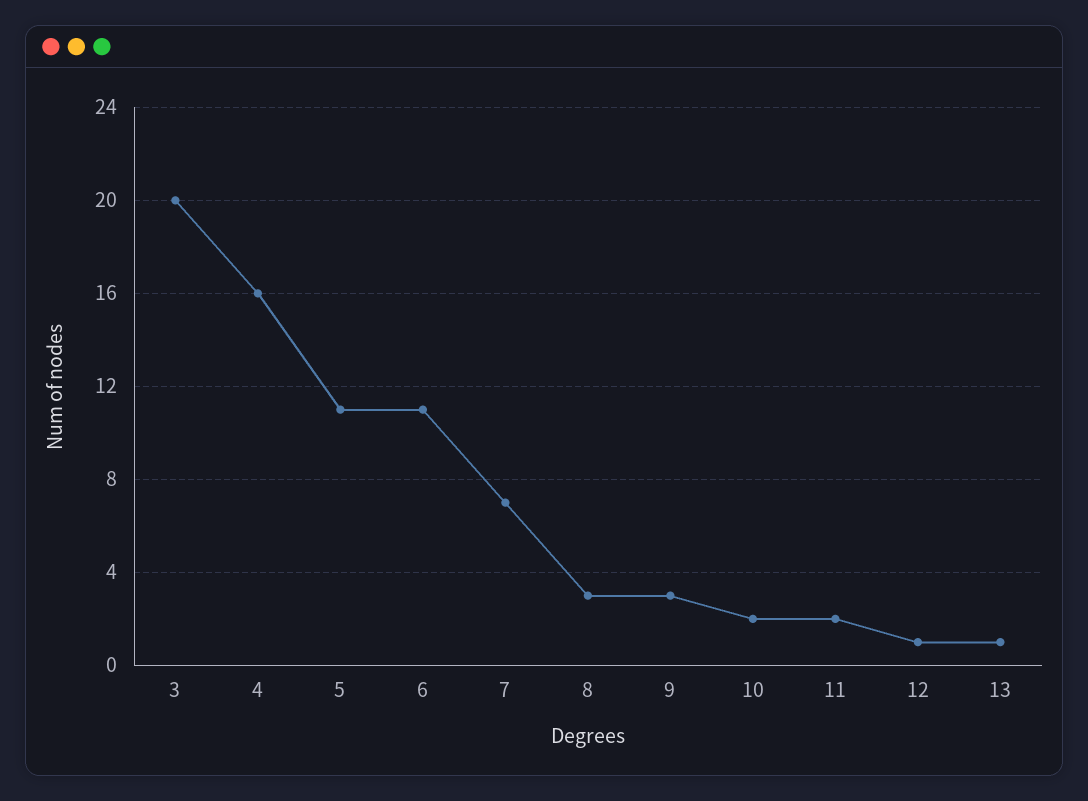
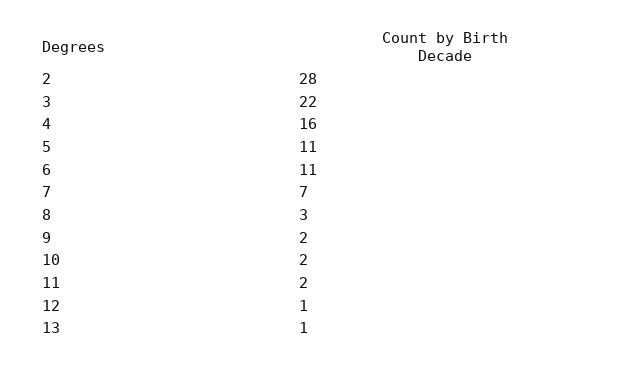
  {
-   "3": 20,
+   "3": 22,
    "4": 16,
    "5": 11,
    "6": 11,
    "7": 7,
    "8": 3,
-   "9": 3,
+   "9": 2,
    "10": 2,
    "11": 2,
    "12": 1,
-   "13": 1
+   "13": 1,
+   "2": 28
  }

